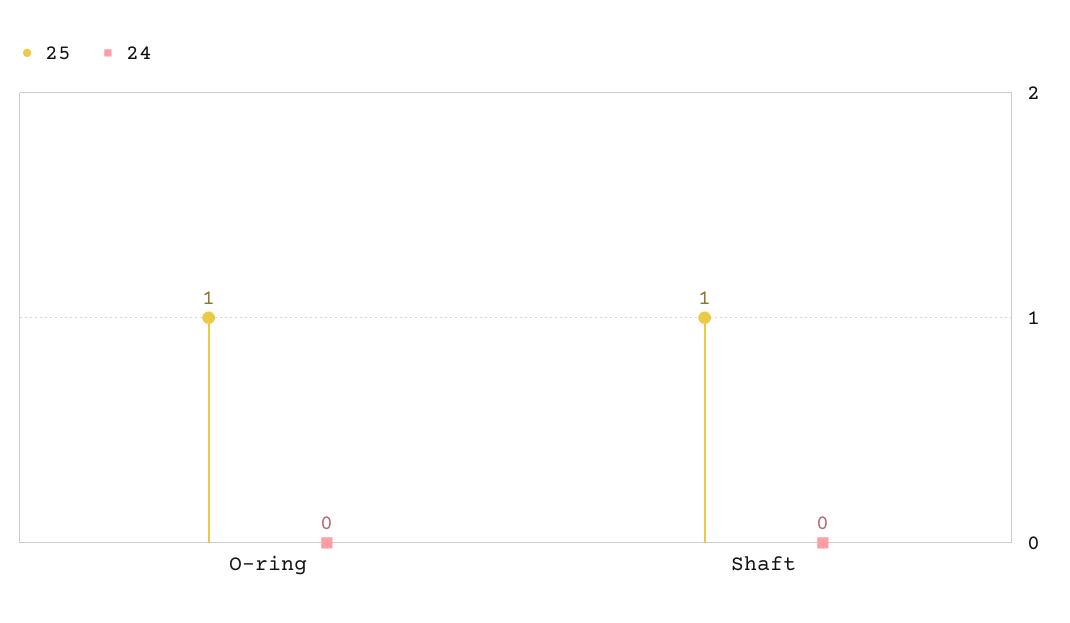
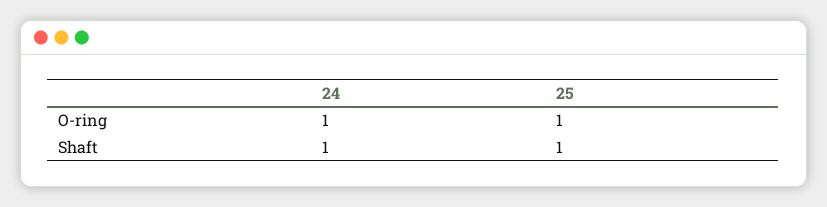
  {
    "25": {
      "O-ring": 1,
      "Shaft": 1
    },
    "24": {
-     "O-ring": 0,
+     "O-ring": 1,
-     "Shaft": 0
+     "Shaft": 1
    }
  }

